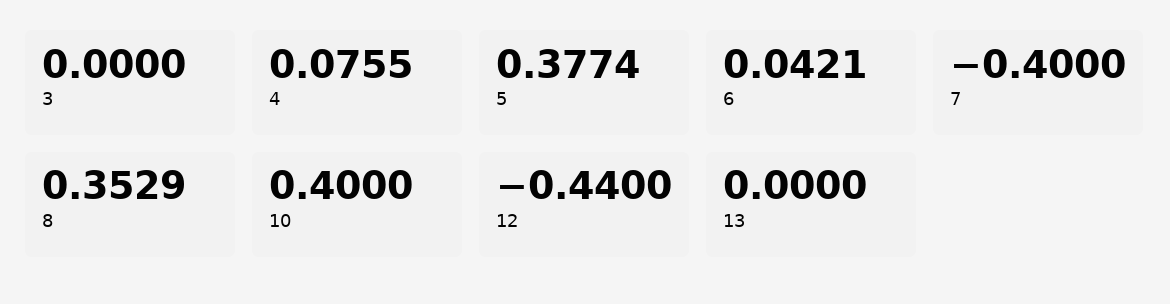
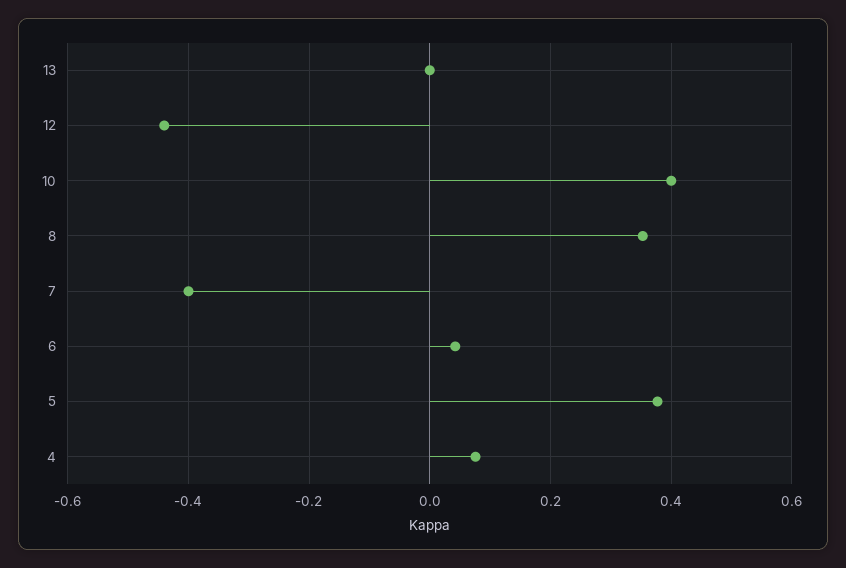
  {
-   "3": 0,
    "4": 0.0755,
    "5": 0.3774,
    "6": 0.0421,
    "7": -0.4,
    "8": 0.3529,
    "10": 0.4,
    "12": -0.44,
    "13": 0
  }

